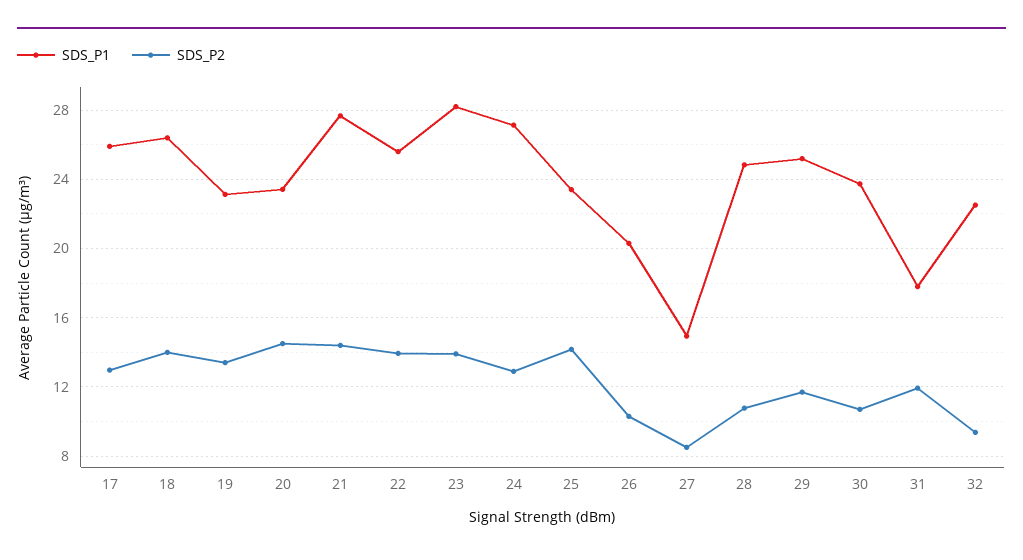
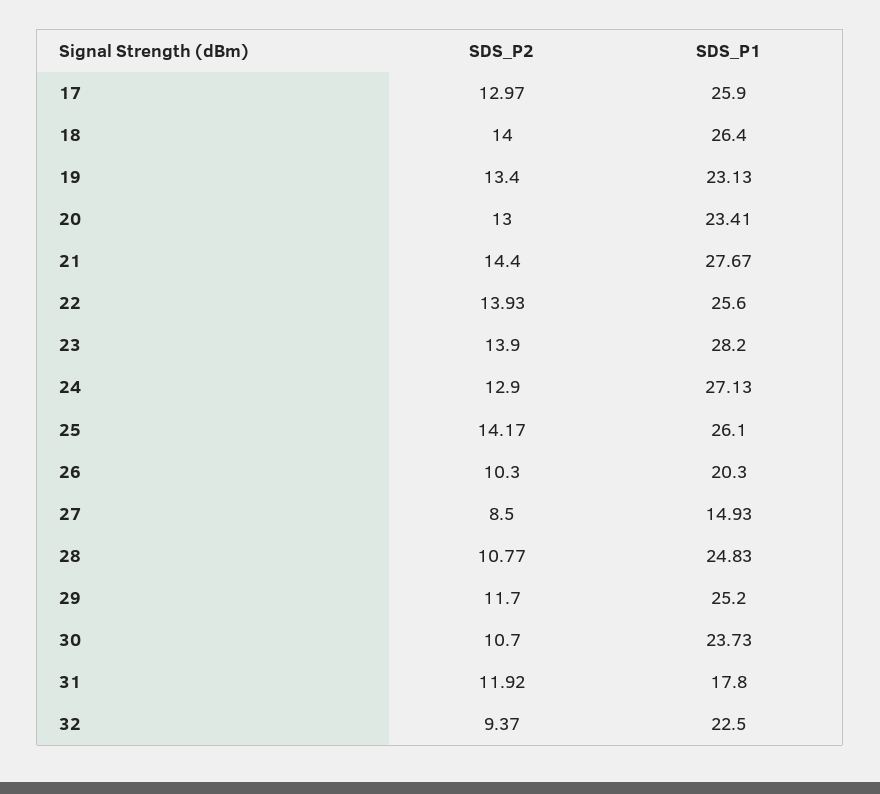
  {
    "SDS_P1": {
      "17": 25.9,
      "18": 26.4,
      "19": 23.13,
      "20": 23.41,
      "21": 27.67,
      "22": 25.6,
      "23": 28.2,
      "24": 27.13,
-     "25": 23.5,
+     "25": 26.1,
      "26": 20.3,
      "27": 14.93,
      "28": 24.83,
      "29": 25.2,
      "30": 23.73,
      "31": 17.8,
      "32": 22.5
    },
    "SDS_P2": {
      "17": 12.97,
      "18": 14,
      "19": 13.4,
-     "20": 14.5,
+     "20": 13,
      "21": 14.4,
      "22": 13.93,
      "23": 13.9,
      "24": 12.9,
      "25": 14.17,
      "26": 10.3,
      "27": 8.5,
      "28": 10.77,
      "29": 11.7,
      "30": 10.7,
      "31": 11.92,
      "32": 9.37
    }
  }

